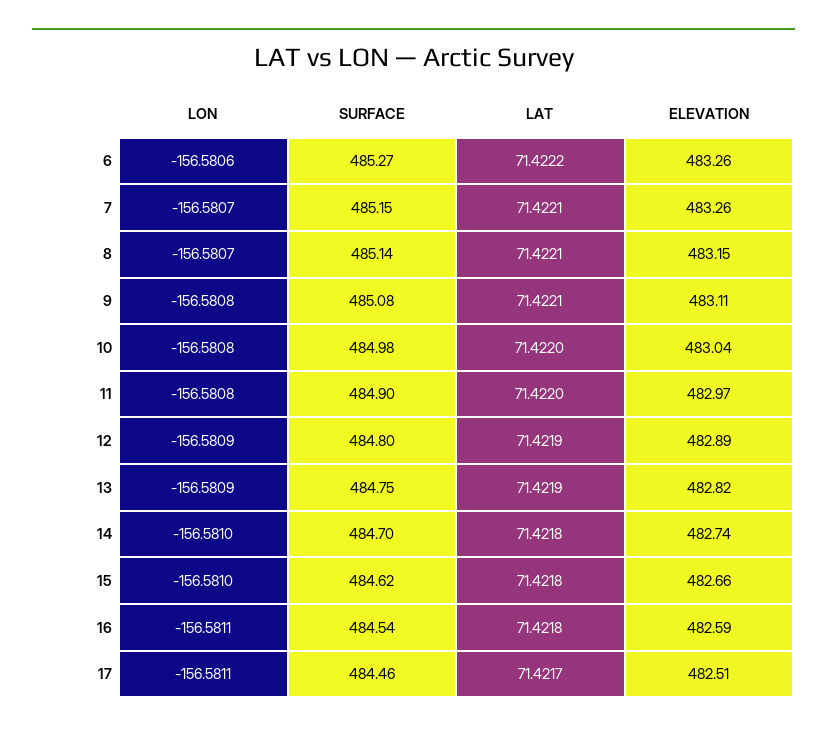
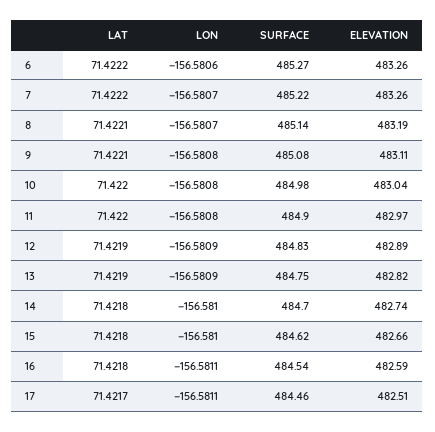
  {
    "LON": {
      "6": -156.5806,
      "7": -156.5807,
      "8": -156.5807,
      "9": -156.5808,
      "10": -156.5808,
      "11": -156.5808,
      "12": -156.5809,
      "13": -156.5809,
      "14": -156.581,
      "15": -156.581,
      "16": -156.5811,
      "17": -156.5811
    },
    "SURFACE": {
      "6": 485.27,
-     "7": 485.15,
+     "7": 485.22,
      "8": 485.14,
      "9": 485.08,
      "10": 484.98,
      "11": 484.9,
-     "12": 484.8,
+     "12": 484.83,
      "13": 484.75,
      "14": 484.7,
      "15": 484.62,
      "16": 484.54,
      "17": 484.46
    },
    "LAT": {
      "6": 71.4222,
-     "7": 71.4221,
+     "7": 71.4222,
      "8": 71.4221,
      "9": 71.4221,
      "10": 71.422,
      "11": 71.422,
      "12": 71.4219,
      "13": 71.4219,
      "14": 71.4218,
      "15": 71.4218,
      "16": 71.4218,
      "17": 71.4217
    },
    "ELEVATION": {
      "6": 483.26,
      "7": 483.26,
-     "8": 483.15,
+     "8": 483.19,
      "9": 483.11,
      "10": 483.04,
      "11": 482.97,
      "12": 482.89,
      "13": 482.82,
      "14": 482.74,
      "15": 482.66,
      "16": 482.59,
      "17": 482.51
    }
  }

